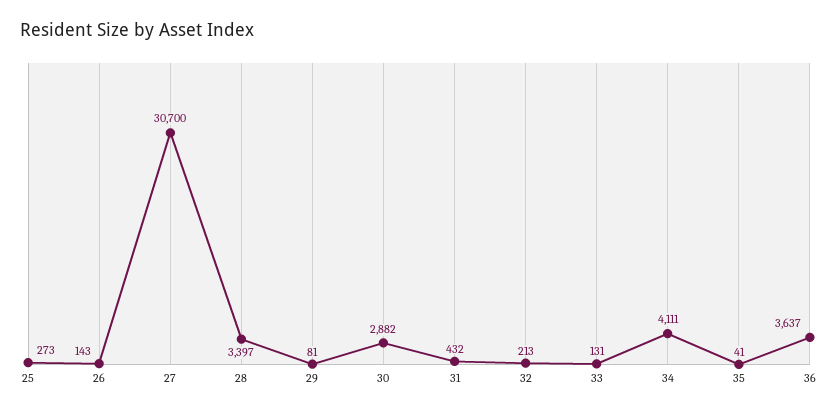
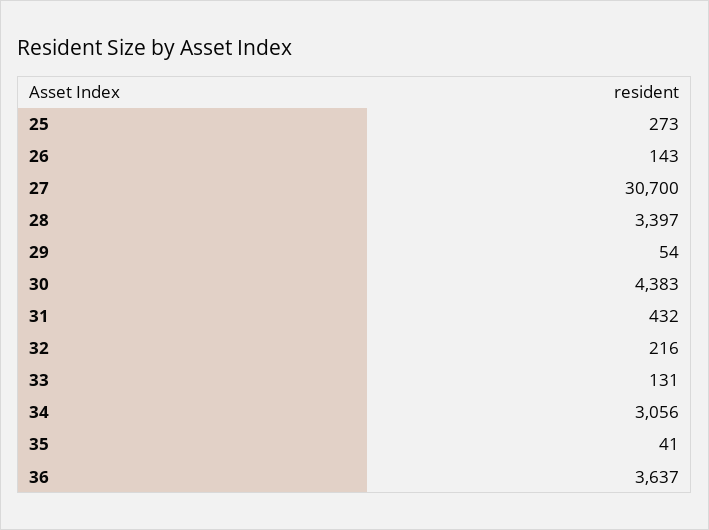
  {
    "25": 273,
    "26": 143,
    "27": 30700,
    "28": 3397,
-   "29": 81,
+   "29": 54,
-   "30": 2882,
+   "30": 4383,
    "31": 432,
-   "32": 213,
+   "32": 216,
    "33": 131,
-   "34": 4111,
+   "34": 3056,
    "35": 41,
    "36": 3637
  }

